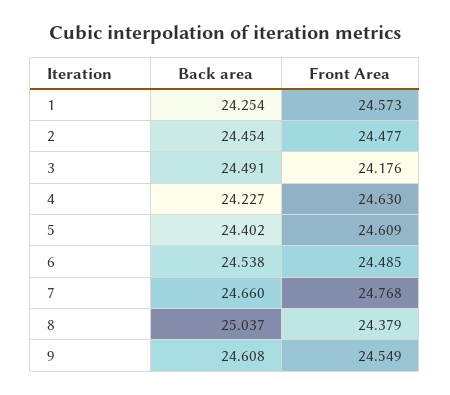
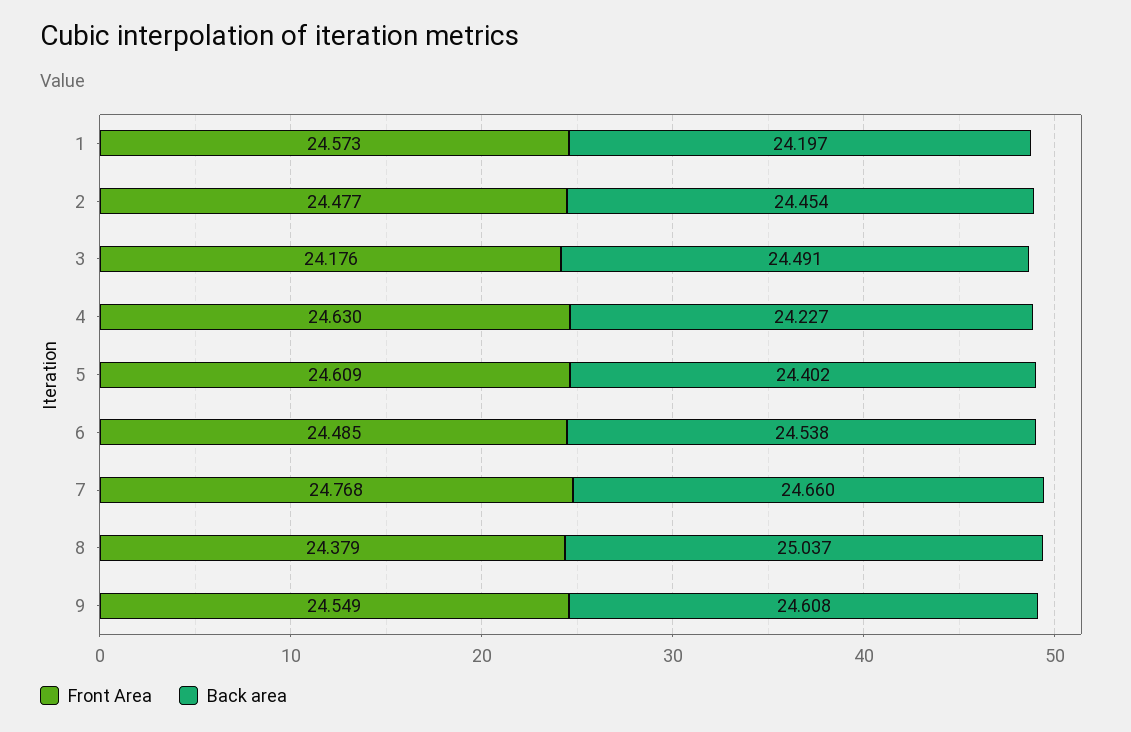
  {
    "Back area": {
-     "1": 24.254,
+     "1": 24.197,
      "2": 24.454,
      "3": 24.491,
      "4": 24.227,
      "5": 24.402,
      "6": 24.538,
      "7": 24.66,
      "8": 25.037,
      "9": 24.608
    },
    "Front Area": {
      "1": 24.573,
      "2": 24.477,
      "3": 24.176,
      "4": 24.63,
      "5": 24.609,
      "6": 24.485,
      "7": 24.768,
      "8": 24.379,
      "9": 24.549
    }
  }

